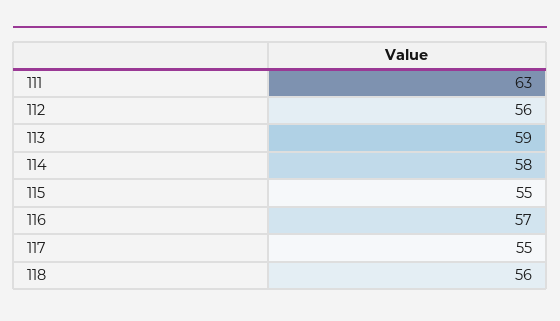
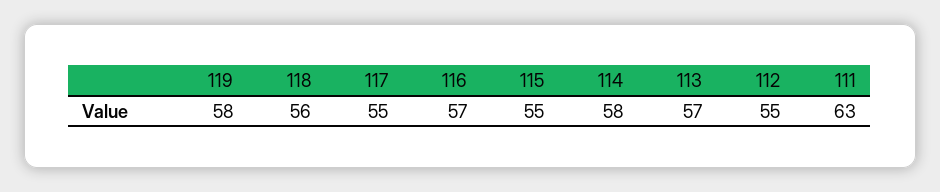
  {
    "111": 63,
-   "112": 56,
+   "112": 55,
-   "113": 59,
+   "113": 57,
    "114": 58,
    "115": 55,
    "116": 57,
    "117": 55,
-   "118": 56
+   "118": 56,
+   "119": 58
  }

